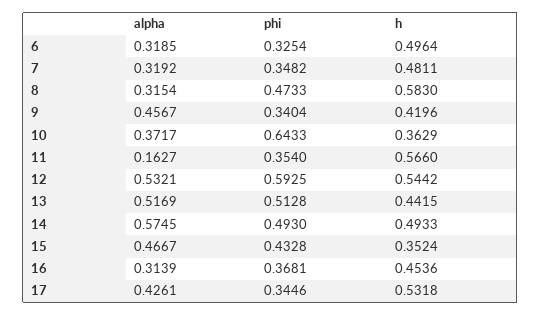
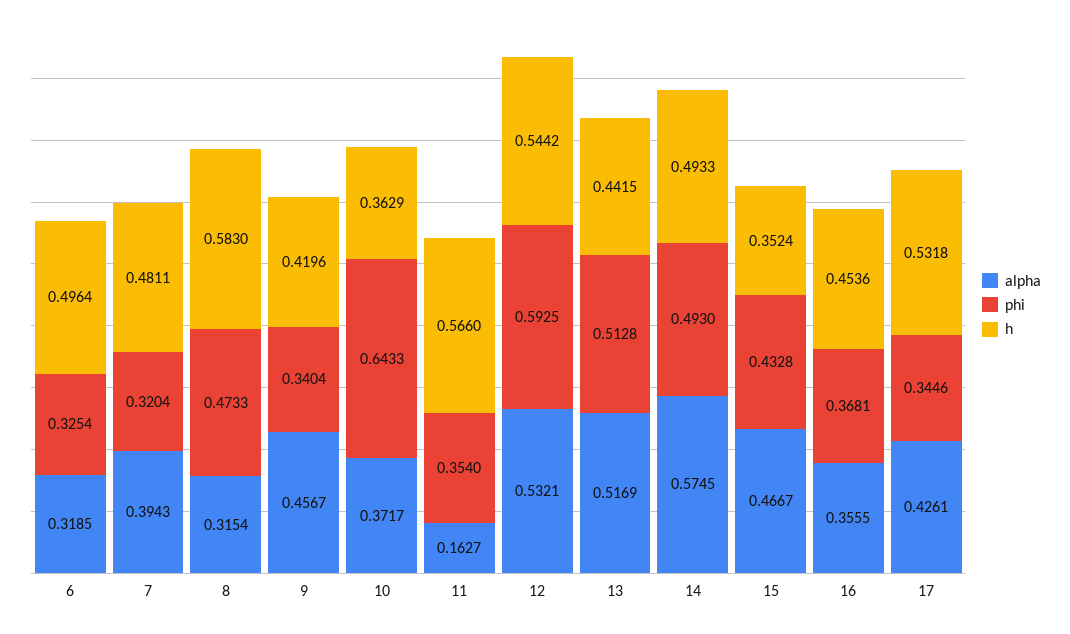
  {
    "alpha": {
      "6": 0.3185,
-     "7": 0.3192,
+     "7": 0.3943,
      "8": 0.3154,
      "9": 0.4567,
      "10": 0.3717,
      "11": 0.1627,
      "12": 0.5321,
      "13": 0.5169,
      "14": 0.5745,
      "15": 0.4667,
-     "16": 0.3139,
+     "16": 0.3555,
      "17": 0.4261
    },
    "phi": {
      "6": 0.3254,
-     "7": 0.3482,
+     "7": 0.3204,
      "8": 0.4733,
      "9": 0.3404,
      "10": 0.6433,
      "11": 0.354,
      "12": 0.5925,
      "13": 0.5128,
      "14": 0.493,
      "15": 0.4328,
      "16": 0.3681,
      "17": 0.3446
    },
    "h": {
      "6": 0.4964,
      "7": 0.4811,
      "8": 0.583,
      "9": 0.4196,
      "10": 0.3629,
      "11": 0.566,
      "12": 0.5442,
      "13": 0.4415,
      "14": 0.4933,
      "15": 0.3524,
      "16": 0.4536,
      "17": 0.5318
    }
  }

